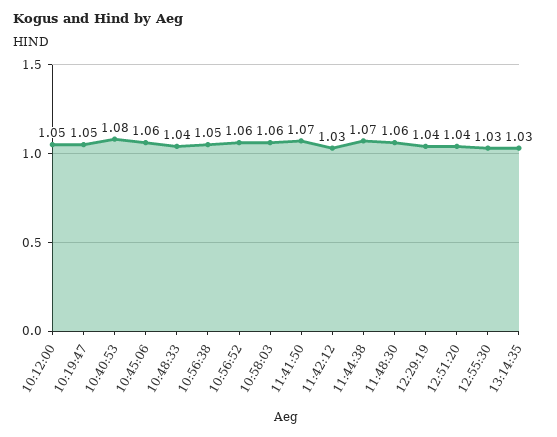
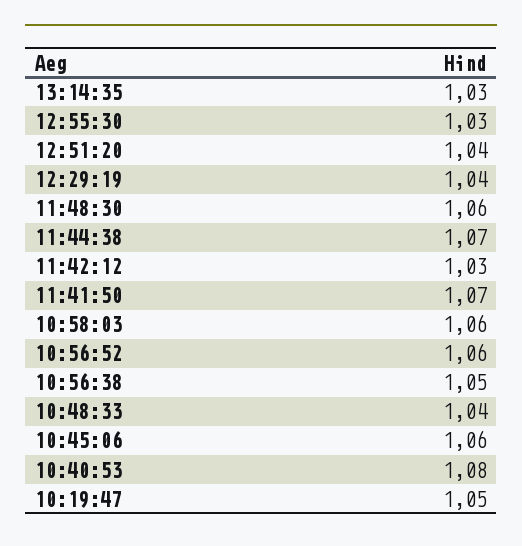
  {
-   "10:12:00": 1.05,
    "10:19:47": 1.05,
    "10:40:53": 1.08,
    "10:45:06": 1.06,
    "10:48:33": 1.04,
    "10:56:38": 1.05,
    "10:56:52": 1.06,
    "10:58:03": 1.06,
    "11:41:50": 1.07,
    "11:42:12": 1.03,
    "11:44:38": 1.07,
    "11:48:30": 1.06,
    "12:29:19": 1.04,
    "12:51:20": 1.04,
    "12:55:30": 1.03,
    "13:14:35": 1.03
  }

